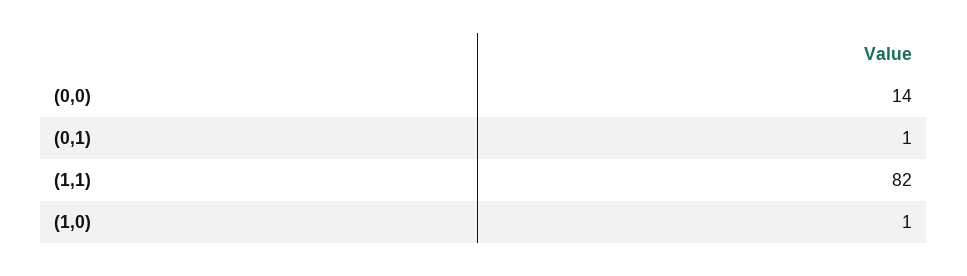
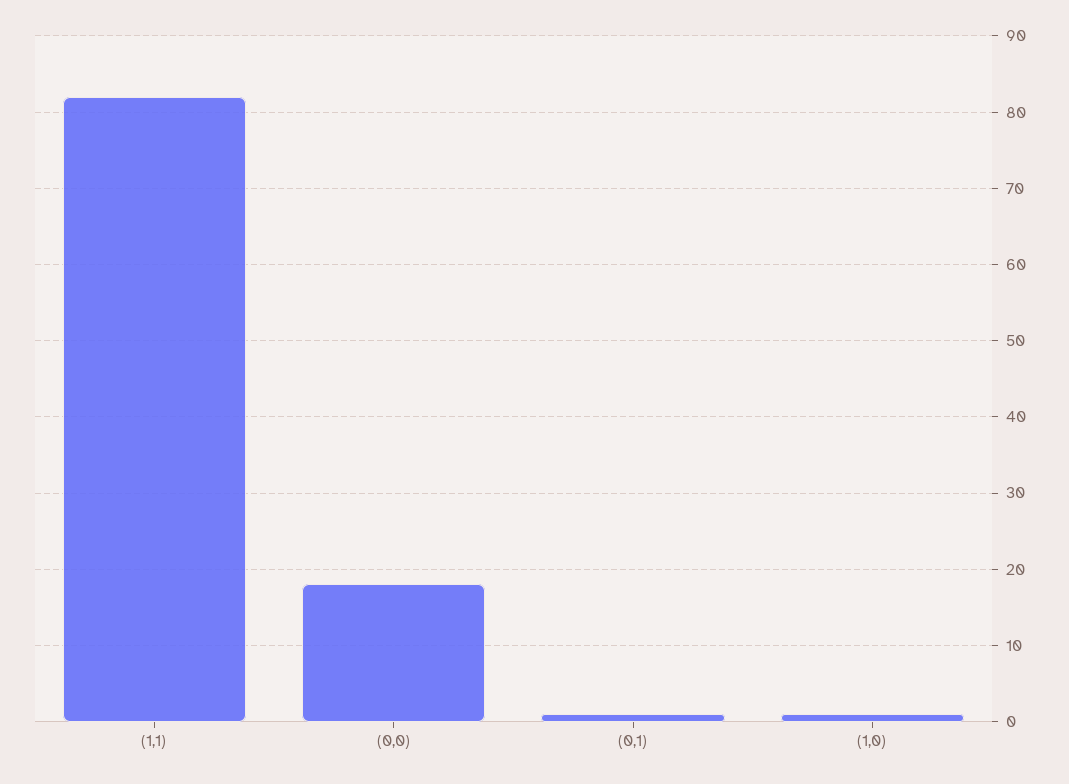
  {
-   "(0,0)": 14,
+   "(0,0)": 18,
    "(0,1)": 1,
    "(1,1)": 82,
    "(1,0)": 1
  }

